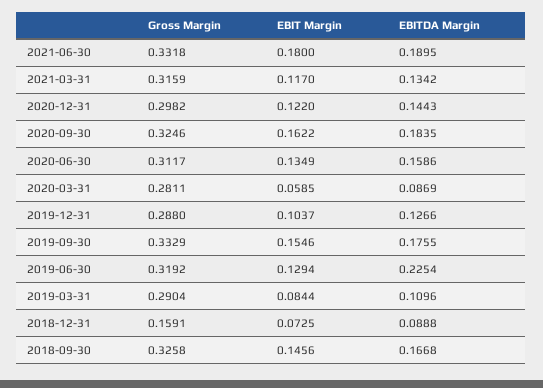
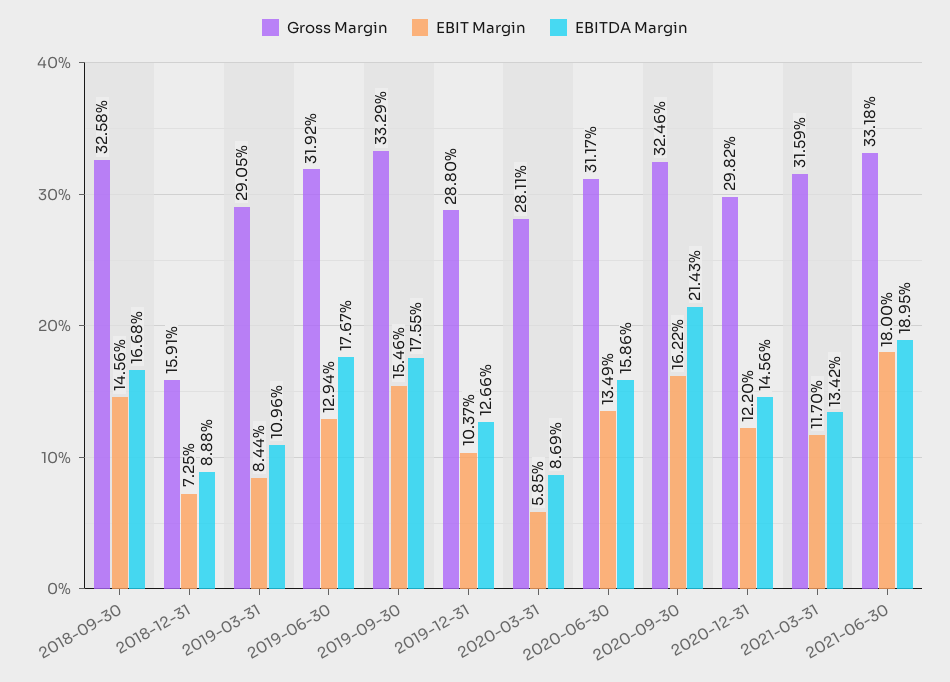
  {
    "Gross Margin": {
      "2021-06-30": 0.3318,
      "2021-03-31": 0.3159,
      "2020-12-31": 0.2982,
      "2020-09-30": 0.3246,
      "2020-06-30": 0.3117,
      "2020-03-31": 0.2811,
      "2019-12-31": 0.288,
      "2019-09-30": 0.3329,
      "2019-06-30": 0.3192,
-     "2019-03-31": 0.2904,
+     "2019-03-31": 0.2905,
      "2018-12-31": 0.1591,
      "2018-09-30": 0.3258
    },
    "EBIT Margin": {
      "2021-06-30": 0.18,
      "2021-03-31": 0.117,
      "2020-12-31": 0.122,
      "2020-09-30": 0.1622,
      "2020-06-30": 0.1349,
      "2020-03-31": 0.0585,
      "2019-12-31": 0.1037,
      "2019-09-30": 0.1546,
      "2019-06-30": 0.1294,
      "2019-03-31": 0.0844,
      "2018-12-31": 0.0725,
      "2018-09-30": 0.1456
    },
    "EBITDA Margin": {
      "2021-06-30": 0.1895,
      "2021-03-31": 0.1342,
-     "2020-12-31": 0.1443,
+     "2020-12-31": 0.1456,
-     "2020-09-30": 0.1835,
+     "2020-09-30": 0.2143,
      "2020-06-30": 0.1586,
      "2020-03-31": 0.0869,
      "2019-12-31": 0.1266,
      "2019-09-30": 0.1755,
-     "2019-06-30": 0.2254,
+     "2019-06-30": 0.1767,
      "2019-03-31": 0.1096,
      "2018-12-31": 0.0888,
      "2018-09-30": 0.1668
    }
  }

